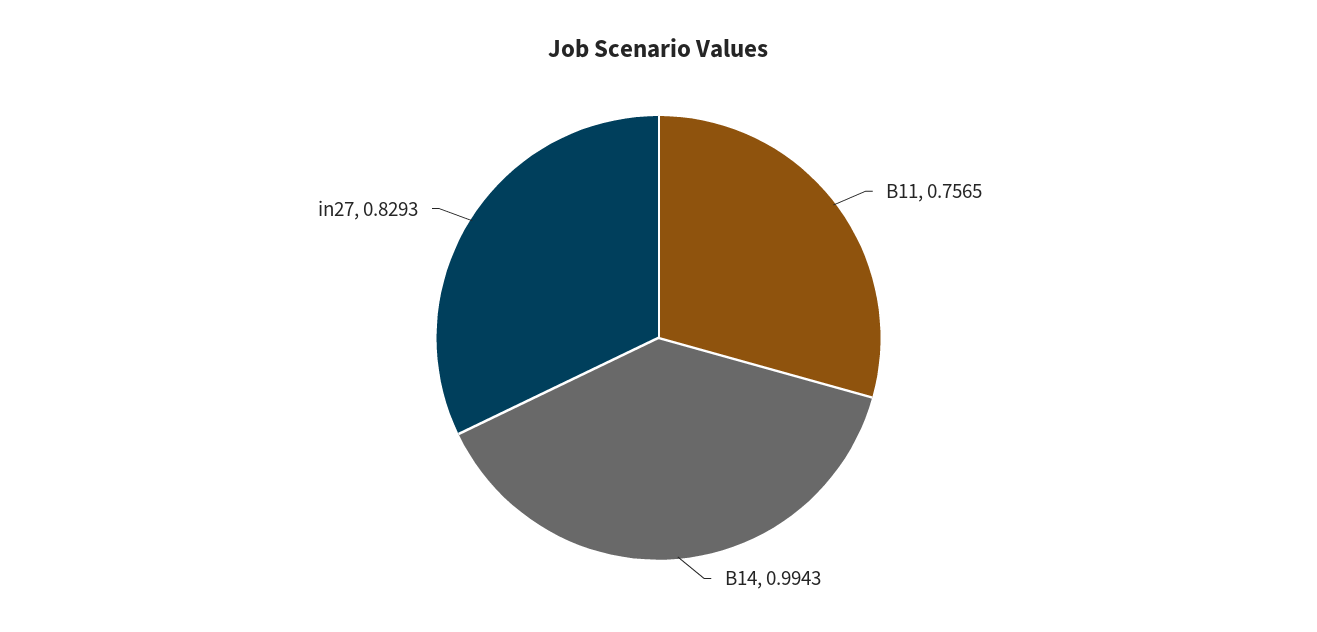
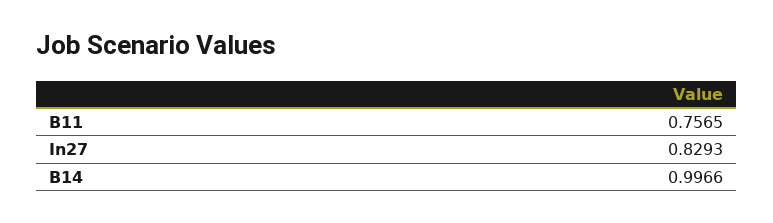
  {
    "B11": 0.7565,
-   "B14": 0.9943,
+   "B14": 0.9966,
    "in27": 0.8293
  }

